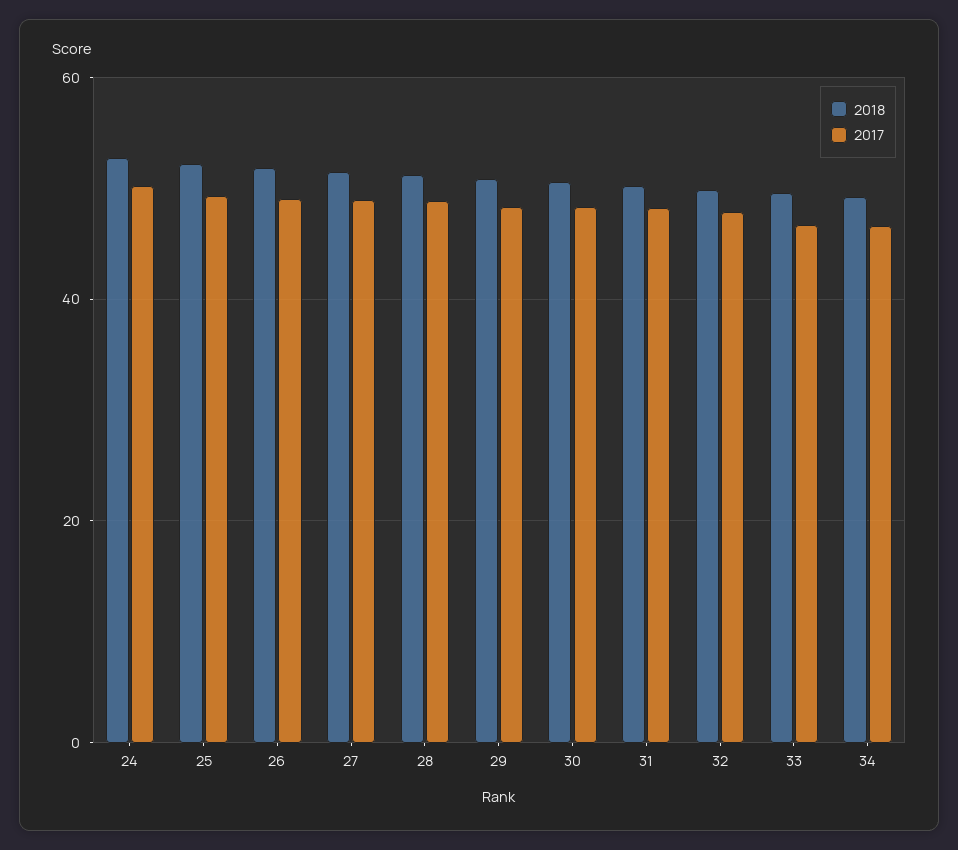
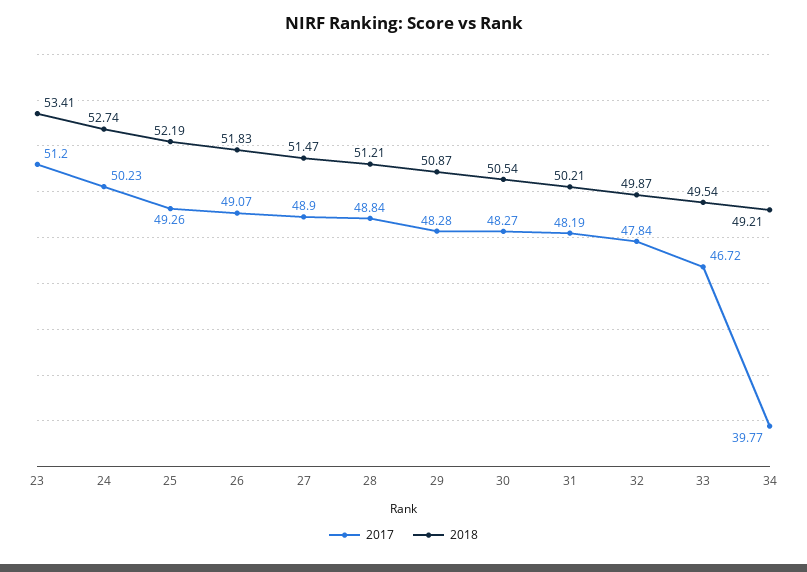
  {
    "2018": {
      "24": 52.74,
      "25": 52.19,
      "26": 51.83,
      "27": 51.47,
      "28": 51.21,
      "29": 50.87,
      "30": 50.54,
      "31": 50.21,
      "32": 49.87,
      "33": 49.54,
-     "34": 49.21
+     "34": 49.21,
+     "23": 53.41
    },
    "2017": {
      "24": 50.23,
      "25": 49.26,
      "26": 49.07,
      "27": 48.9,
      "28": 48.84,
      "29": 48.28,
      "30": 48.27,
      "31": 48.19,
      "32": 47.84,
      "33": 46.72,
-     "34": 46
+     "34": 39.77,
+     "23": 51.2
    }
  }

